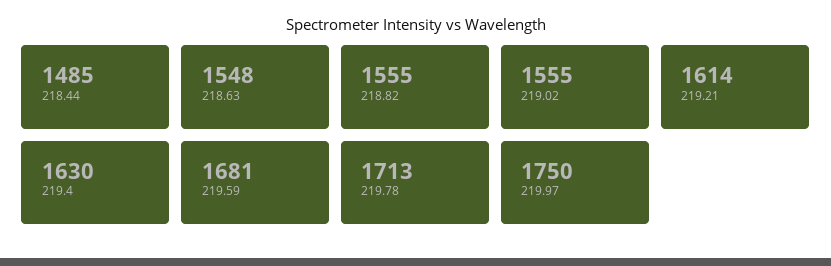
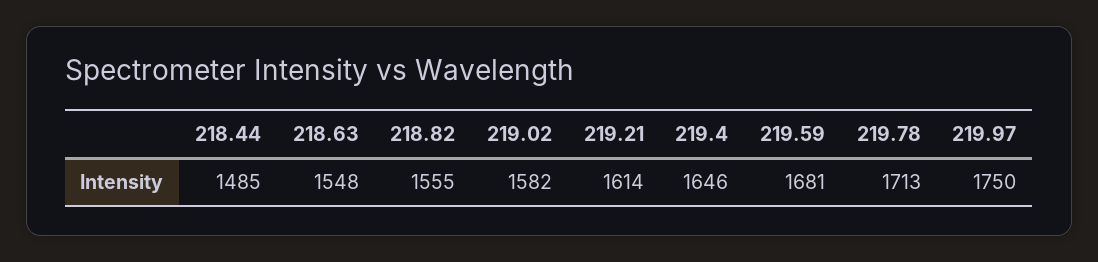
  {
    "218.44": 1485,
    "218.63": 1548,
    "218.82": 1555,
-   "219.02": 1555,
+   "219.02": 1582,
    "219.21": 1614,
-   "219.4": 1630,
+   "219.4": 1646,
    "219.59": 1681,
    "219.78": 1713,
    "219.97": 1750
  }

